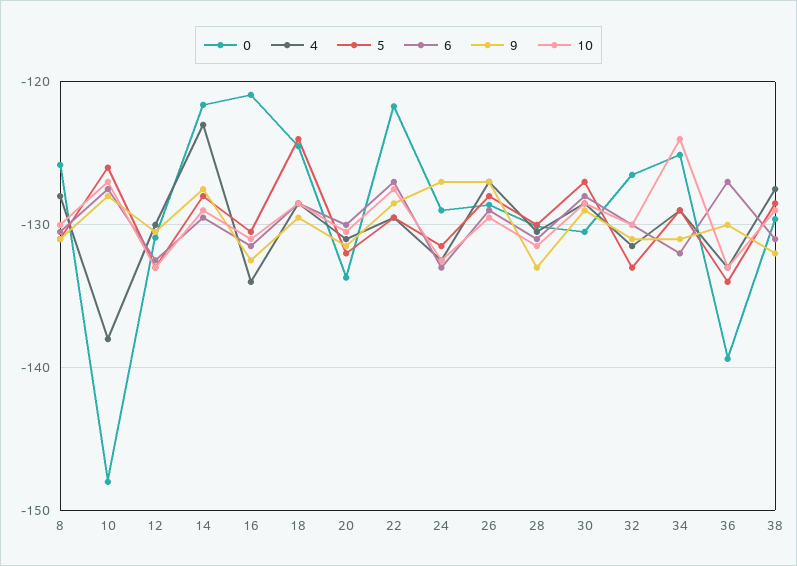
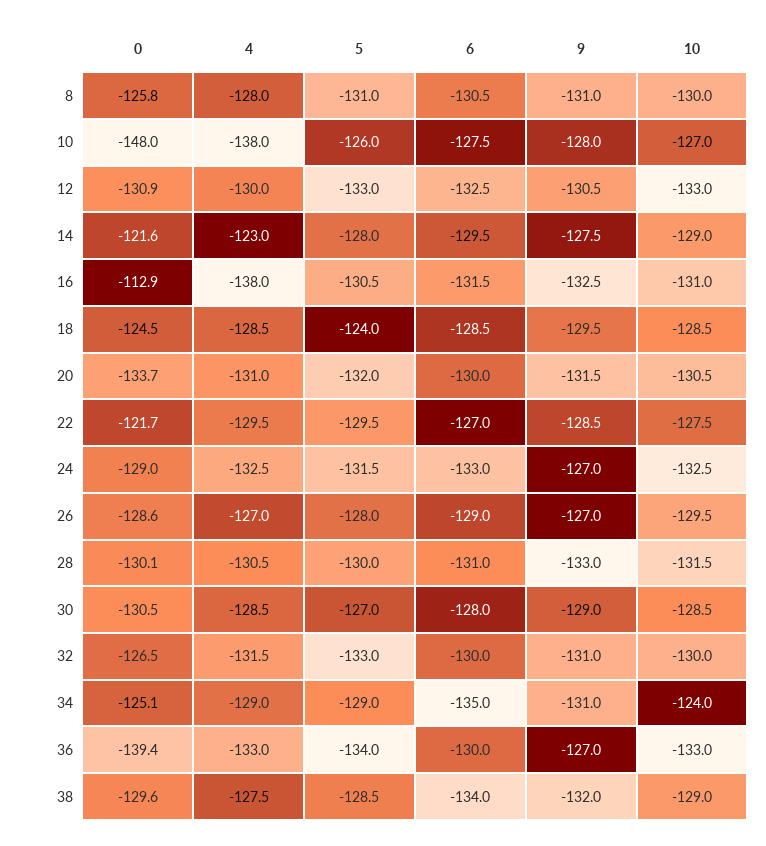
  {
    "0": {
      "8": -125.8,
      "10": -148,
      "12": -130.9,
      "14": -121.6,
-     "16": -121,
+     "16": -112.9,
      "18": -124.5,
      "20": -133.7,
      "22": -121.7,
      "24": -129,
      "26": -128.6,
      "28": -130.1,
      "30": -130.5,
      "32": -126.5,
      "34": -125.1,
      "36": -139.4,
      "38": -129.6
    },
    "4": {
      "8": -128,
      "10": -138,
      "12": -130,
      "14": -123,
-     "16": -134,
+     "16": -138,
      "18": -128.5,
      "20": -131,
      "22": -129.5,
      "24": -132.5,
      "26": -127,
      "28": -130.5,
      "30": -128.5,
      "32": -131.5,
      "34": -129,
      "36": -133,
      "38": -127.5
    },
    "5": {
      "8": -131,
      "10": -126,
      "12": -133,
      "14": -128,
      "16": -130.5,
      "18": -124,
      "20": -132,
      "22": -129.5,
      "24": -131.5,
      "26": -128,
      "28": -130,
      "30": -127,
      "32": -133,
      "34": -129,
      "36": -134,
      "38": -128.5
    },
    "6": {
      "8": -130.5,
      "10": -127.5,
      "12": -132.5,
      "14": -129.5,
      "16": -131.5,
      "18": -128.5,
      "20": -130,
      "22": -127,
      "24": -133,
      "26": -129,
      "28": -131,
      "30": -128,
      "32": -130,
-     "34": -132,
+     "34": -135,
-     "36": -127,
+     "36": -130,
-     "38": -131
+     "38": -134
    },
    "9": {
      "8": -131,
      "10": -128,
      "12": -130.5,
      "14": -127.5,
      "16": -132.5,
      "18": -129.5,
      "20": -131.5,
      "22": -128.5,
      "24": -127,
      "26": -127,
      "28": -133,
      "30": -129,
      "32": -131,
      "34": -131,
-     "36": -130,
+     "36": -127,
      "38": -132
    },
    "10": {
      "8": -130,
      "10": -127,
      "12": -133,
      "14": -129,
      "16": -131,
      "18": -128.5,
      "20": -130.5,
      "22": -127.5,
      "24": -132.5,
      "26": -129.5,
      "28": -131.5,
      "30": -128.5,
      "32": -130,
      "34": -124,
      "36": -133,
      "38": -129
    }
  }

